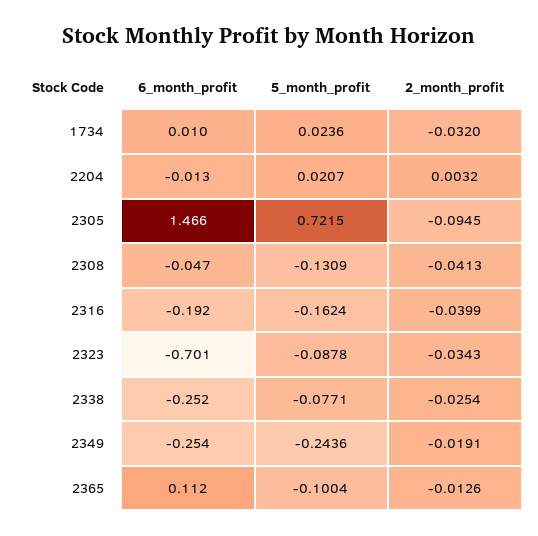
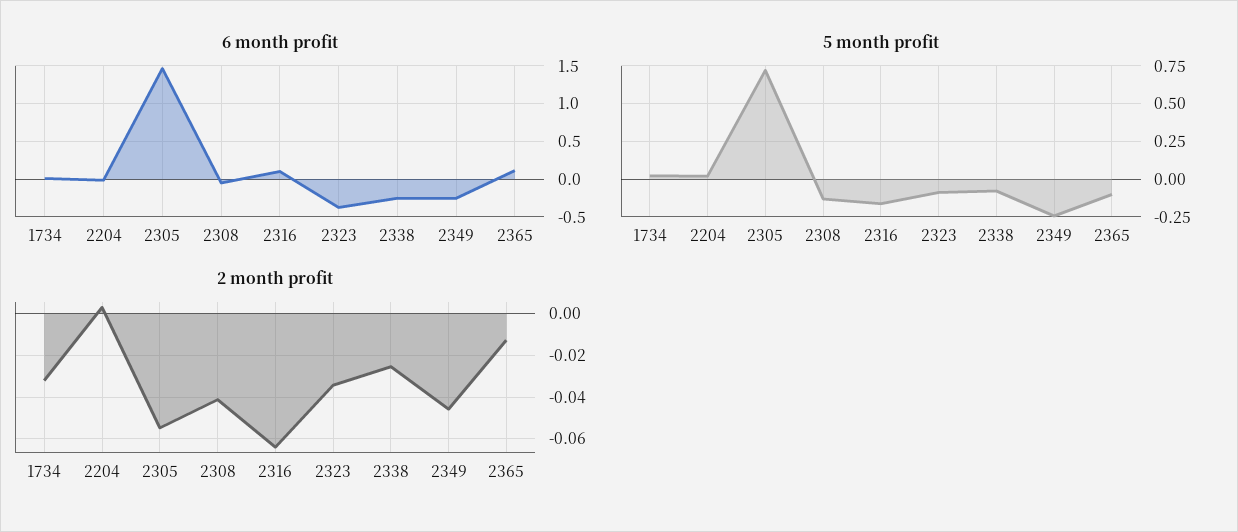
  {
    "6_month_profit": {
      "1734": 0.01,
      "2204": -0.013,
      "2305": 1.466,
      "2308": -0.047,
-     "2316": -0.192,
+     "2316": 0.1,
-     "2323": -0.701,
+     "2323": -0.4,
      "2338": -0.252,
      "2349": -0.254,
      "2365": 0.112
    },
    "5_month_profit": {
      "1734": 0.0236,
      "2204": 0.0207,
      "2305": 0.7215,
      "2308": -0.1309,
      "2316": -0.1624,
      "2323": -0.0878,
      "2338": -0.0771,
      "2349": -0.2436,
      "2365": -0.1004
    },
    "2_month_profit": {
      "1734": -0.032,
      "2204": 0.0032,
-     "2305": -0.0945,
+     "2305": -0.055,
      "2308": -0.0413,
-     "2316": -0.0399,
+     "2316": -0.065,
      "2323": -0.0343,
      "2338": -0.0254,
-     "2349": -0.0191,
+     "2349": -0.045,
      "2365": -0.0126
    }
  }

